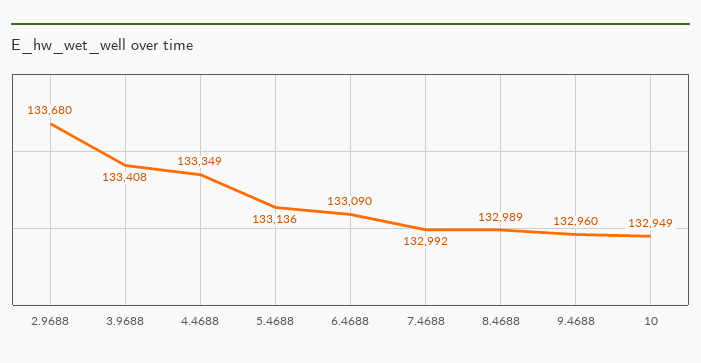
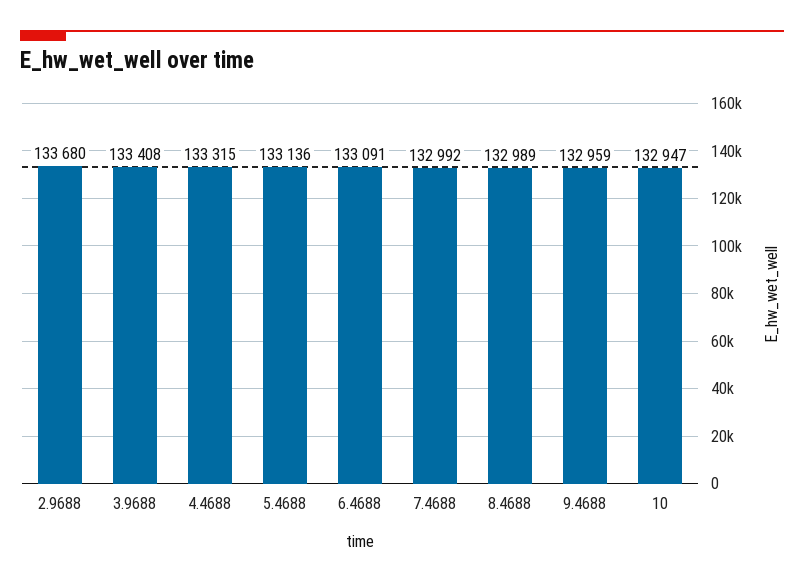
  {
    "2.9688": 133680,
    "3.9688": 133408,
-   "4.4688": 133349,
+   "4.4688": 133315,
    "5.4688": 133136,
-   "6.4688": 133090,
+   "6.4688": 133091,
    "7.4688": 132992,
    "8.4688": 132989,
-   "9.4688": 132960,
+   "9.4688": 132959,
-   "10": 132949
+   "10": 132947
  }

